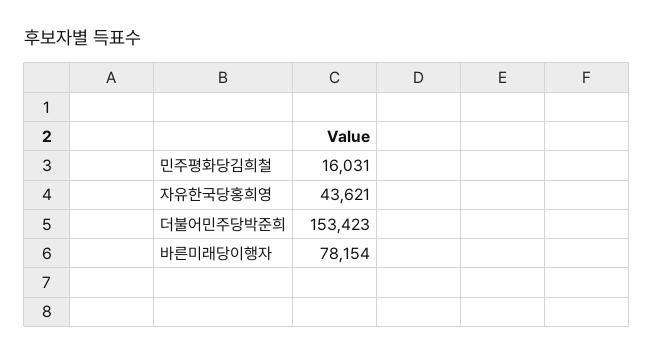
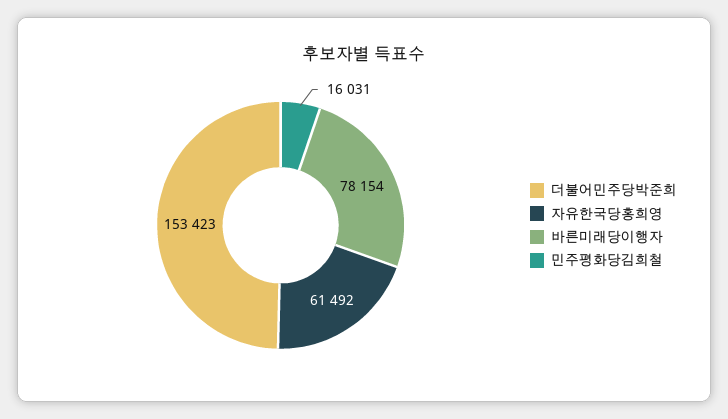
  {
    "민주평화당김희철": 16031,
-   "자유한국당홍희영": 43621,
+   "자유한국당홍희영": 61492,
    "더불어민주당박준희": 153423,
    "바른미래당이행자": 78154
  }

